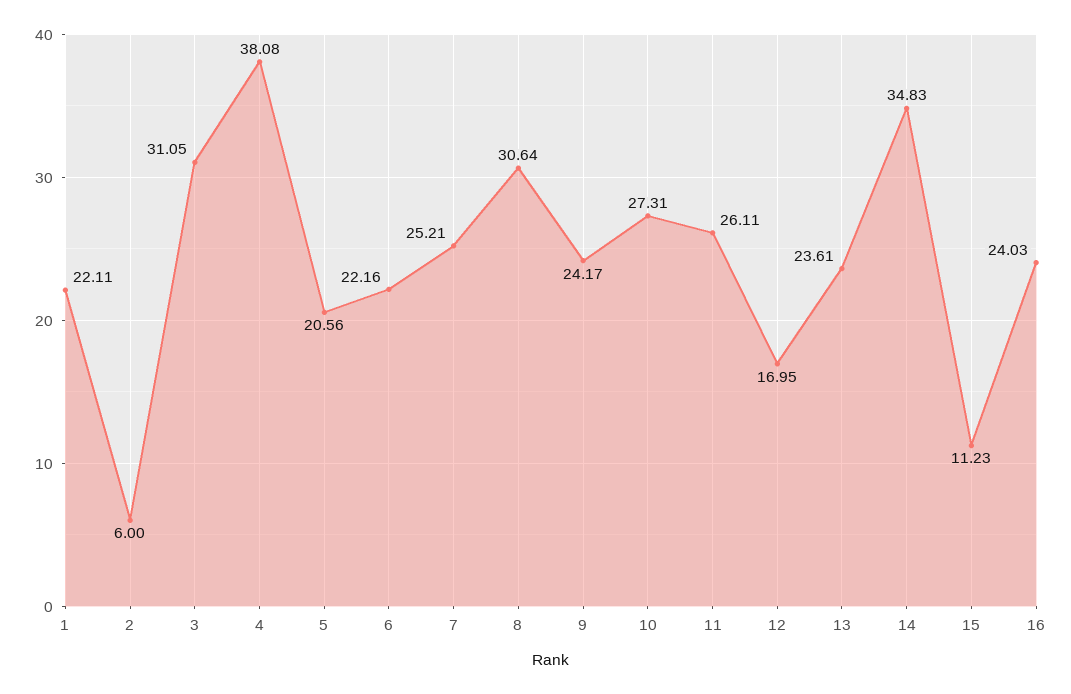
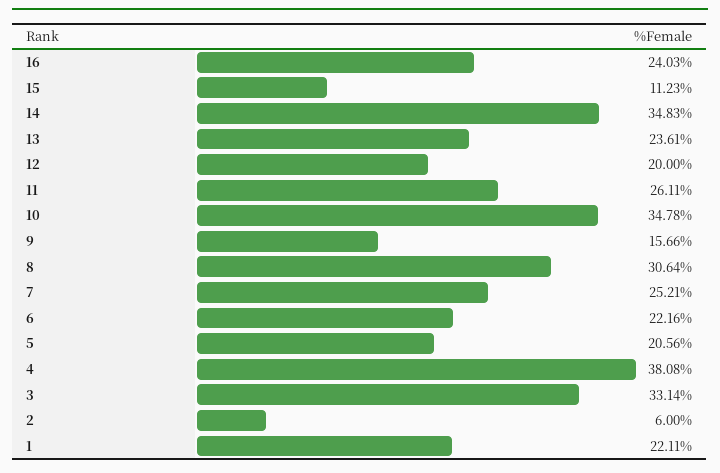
  {
    "1": 22.11,
    "2": 6,
-   "3": 31.05,
+   "3": 33.14,
    "4": 38.08,
    "5": 20.56,
    "6": 22.16,
    "7": 25.21,
    "8": 30.64,
-   "9": 24.17,
+   "9": 15.66,
-   "10": 27.31,
+   "10": 34.78,
    "11": 26.11,
-   "12": 16.95,
+   "12": 20,
    "13": 23.61,
    "14": 34.83,
    "15": 11.23,
    "16": 24.03
  }

